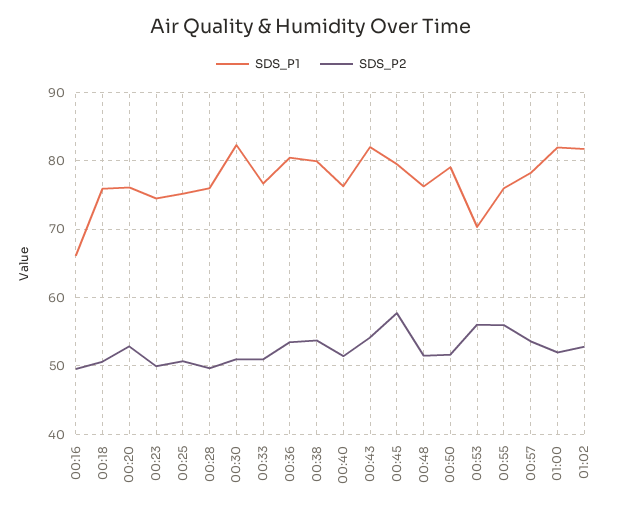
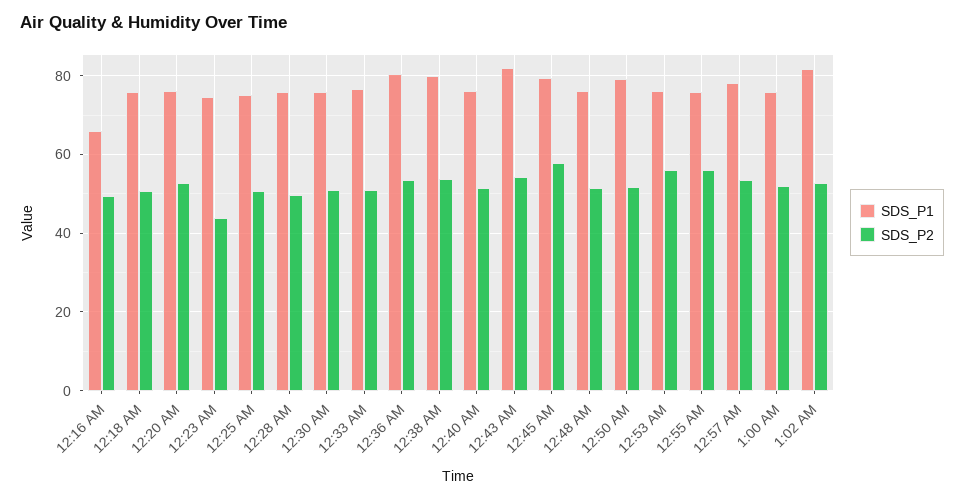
  {
    "SDS_P1": {
      "00:16": 66,
      "00:18": 76,
      "00:20": 76,
      "00:23": 75,
      "00:25": 75,
      "00:28": 76,
-     "00:30": 82,
+     "00:30": 76,
      "00:33": 77,
      "00:36": 80,
      "00:38": 80,
      "00:40": 76,
      "00:43": 82,
      "00:45": 80,
      "00:48": 76,
      "00:50": 79,
-     "00:53": 70,
+     "00:53": 76,
      "00:55": 76,
      "00:57": 78,
-     "01:00": 82,
+     "01:00": 76,
      "01:02": 82
    },
    "SDS_P2": {
      "00:16": 50,
      "00:18": 51,
      "00:20": 53,
-     "00:23": 50,
+     "00:23": 44,
      "00:25": 51,
      "00:28": 50,
      "00:30": 51,
      "00:33": 51,
      "00:36": 53,
      "00:38": 54,
      "00:40": 51,
      "00:43": 54,
      "00:45": 58,
      "00:48": 52,
      "00:50": 52,
      "00:53": 56,
      "00:55": 56,
      "00:57": 54,
      "01:00": 52,
      "01:02": 53
    }
  }

